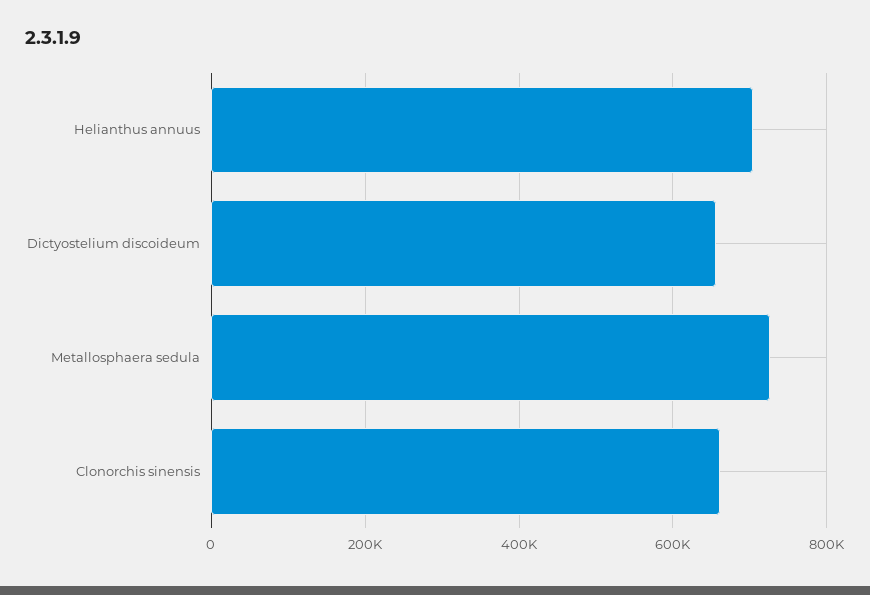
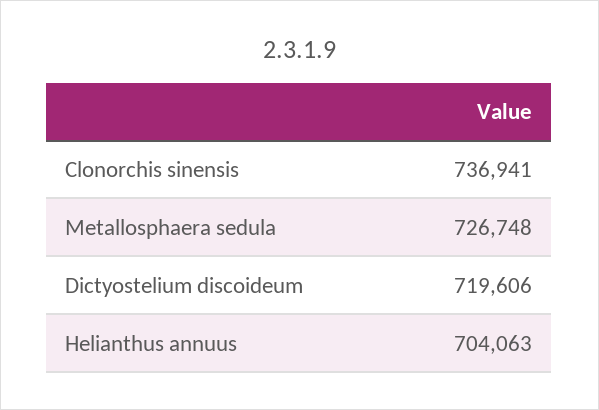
  {
    "Helianthus annuus": 704063,
-   "Dictyostelium discoideum": 660000,
+   "Dictyostelium discoideum": 719606,
    "Metallosphaera sedula": 726748,
-   "Clonorchis sinensis": 660000
+   "Clonorchis sinensis": 736941
  }

